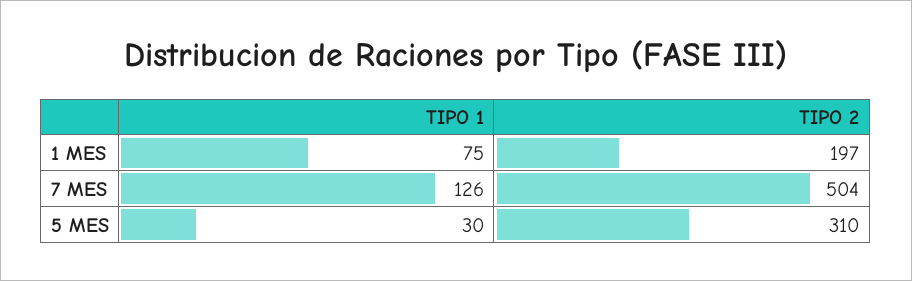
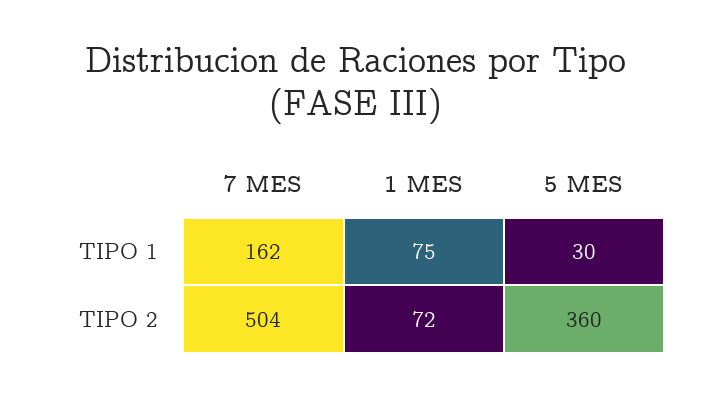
  {
    "TIPO 1": {
      "1 MES": 75,
-     "7 MES": 126,
+     "7 MES": 162,
      "5 MES": 30
    },
    "TIPO 2": {
-     "1 MES": 197,
+     "1 MES": 72,
      "7 MES": 504,
-     "5 MES": 310
+     "5 MES": 360
    }
  }

